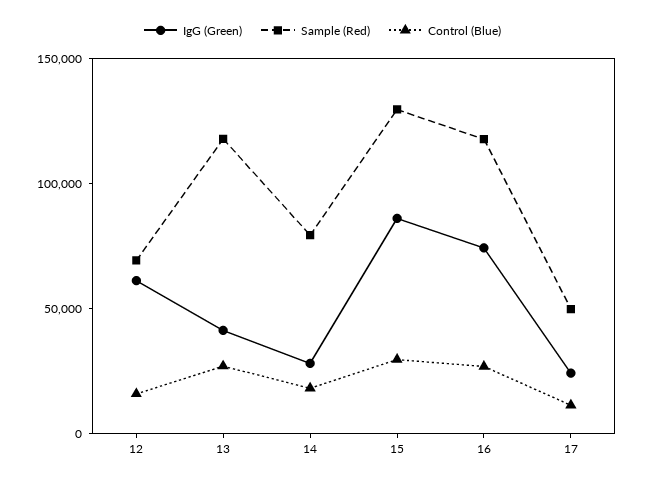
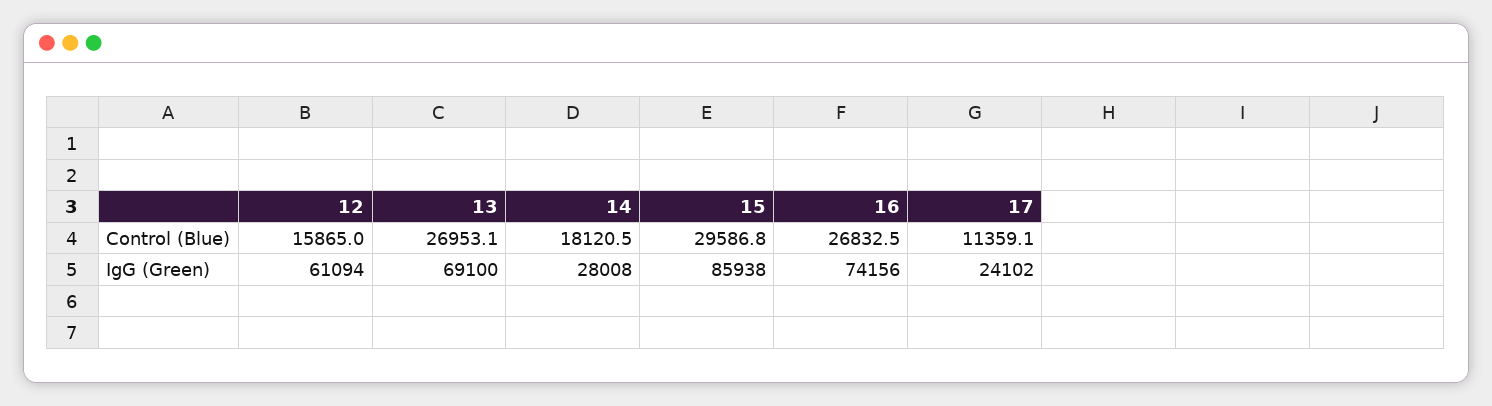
  {
    "IgG (Green)": {
      "12": 61094,
-     "13": 40000,
+     "13": 69100,
      "14": 28008,
      "15": 85938,
      "16": 74156,
      "17": 24102
    },
-   "Sample (Red)": {
-     "12": 70000,
-     "13": 120000,
-     "14": 80000,
-     "15": 130000,
-     "16": 120000,
-     "17": 50000
-   },
    "Control (Blue)": {
      "12": 15865,
      "13": 26953.1,
      "14": 18120.5,
      "15": 29586.8,
      "16": 26832.5,
      "17": 11359.1
    }
  }

